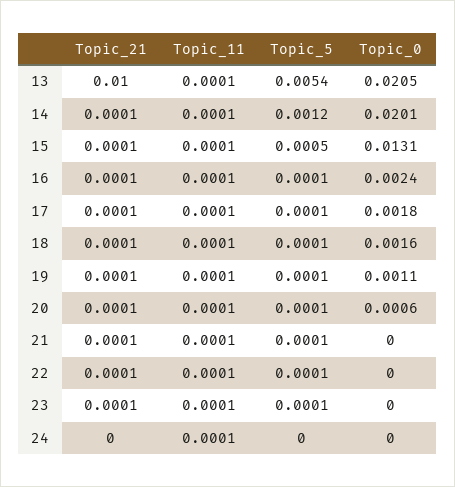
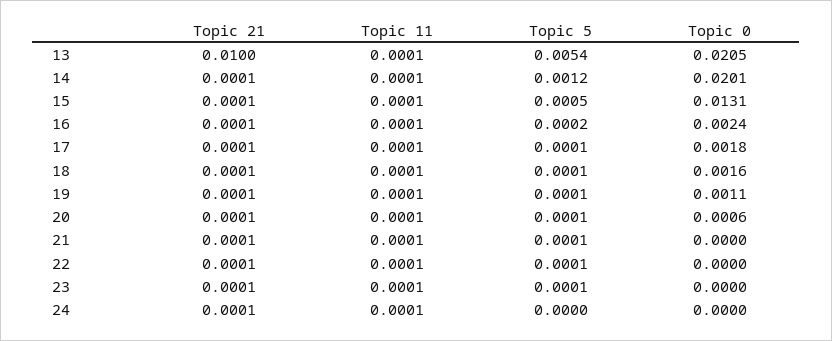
  {
    "Topic_21": {
      "13": 0.01,
      "14": 0.0001,
      "15": 0.0001,
      "16": 0.0001,
      "17": 0.0001,
      "18": 0.0001,
      "19": 0.0001,
      "20": 0.0001,
      "21": 0.0001,
      "22": 0.0001,
      "23": 0.0001,
-     "24": 0
+     "24": 0.0001
    },
    "Topic_11": {
      "13": 0.0001,
      "14": 0.0001,
      "15": 0.0001,
      "16": 0.0001,
      "17": 0.0001,
      "18": 0.0001,
      "19": 0.0001,
      "20": 0.0001,
      "21": 0.0001,
      "22": 0.0001,
      "23": 0.0001,
      "24": 0.0001
    },
    "Topic_5": {
      "13": 0.0054,
      "14": 0.0012,
      "15": 0.0005,
-     "16": 0.0001,
+     "16": 0.0002,
      "17": 0.0001,
      "18": 0.0001,
      "19": 0.0001,
      "20": 0.0001,
      "21": 0.0001,
      "22": 0.0001,
      "23": 0.0001,
      "24": 0
    },
    "Topic_0": {
      "13": 0.0205,
      "14": 0.0201,
      "15": 0.0131,
      "16": 0.0024,
      "17": 0.0018,
      "18": 0.0016,
      "19": 0.0011,
      "20": 0.0006,
      "21": 0,
      "22": 0,
      "23": 0,
      "24": 0
    }
  }

